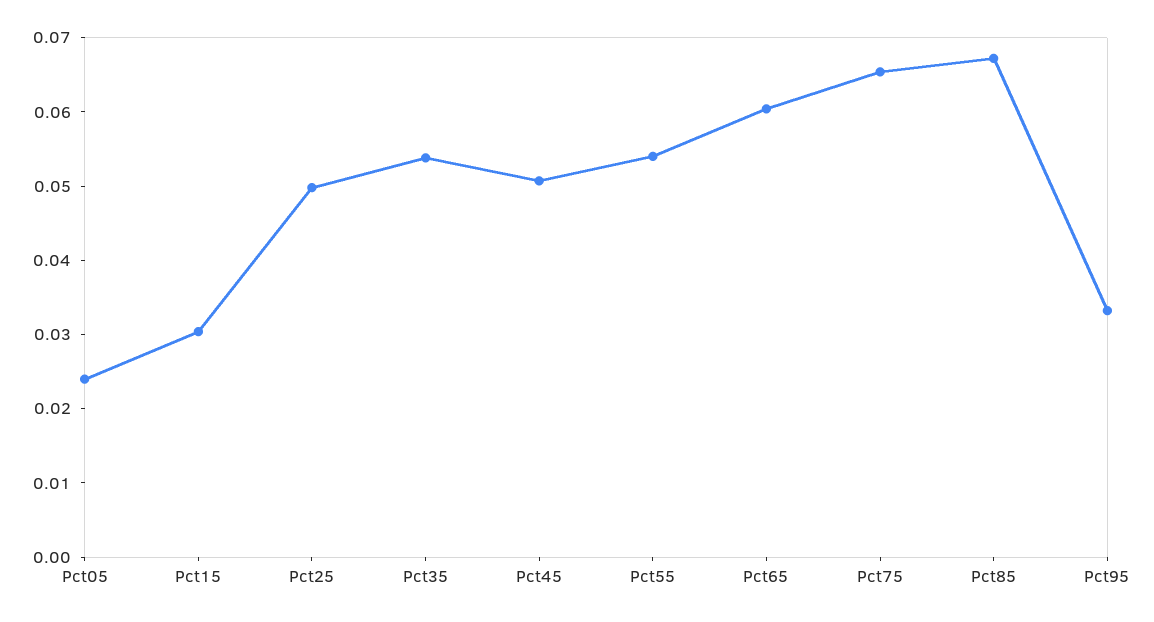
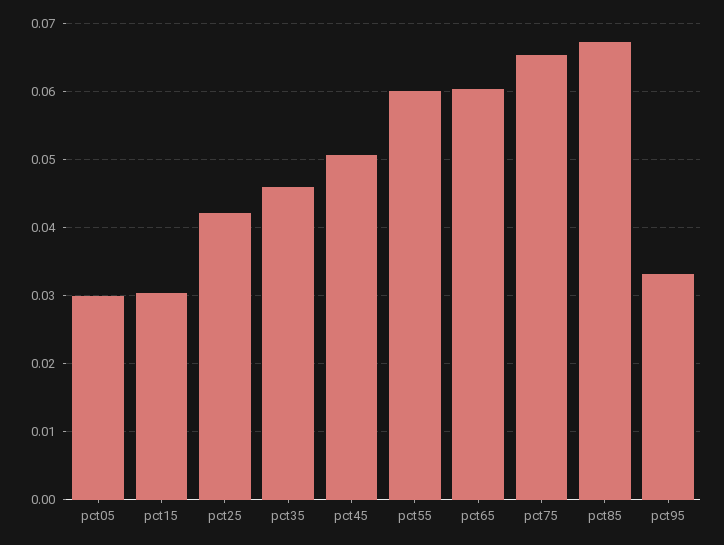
  {
-   "Pct05": 0.024,
+   "Pct05": 0.03,
    "Pct15": 0.03,
-   "Pct25": 0.05,
+   "Pct25": 0.042,
-   "Pct35": 0.054,
+   "Pct35": 0.046,
    "Pct45": 0.051,
-   "Pct55": 0.054,
+   "Pct55": 0.06,
    "Pct65": 0.06,
    "Pct75": 0.065,
    "Pct85": 0.067,
    "Pct95": 0.033
  }

